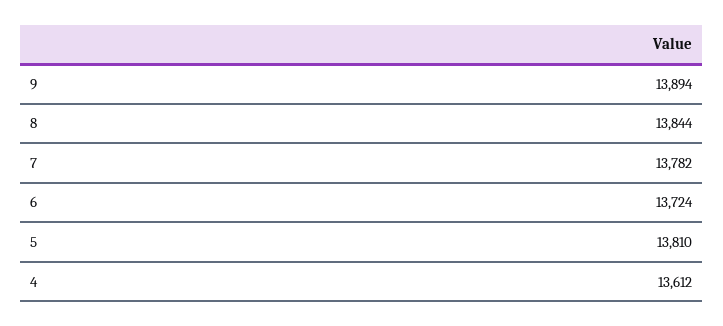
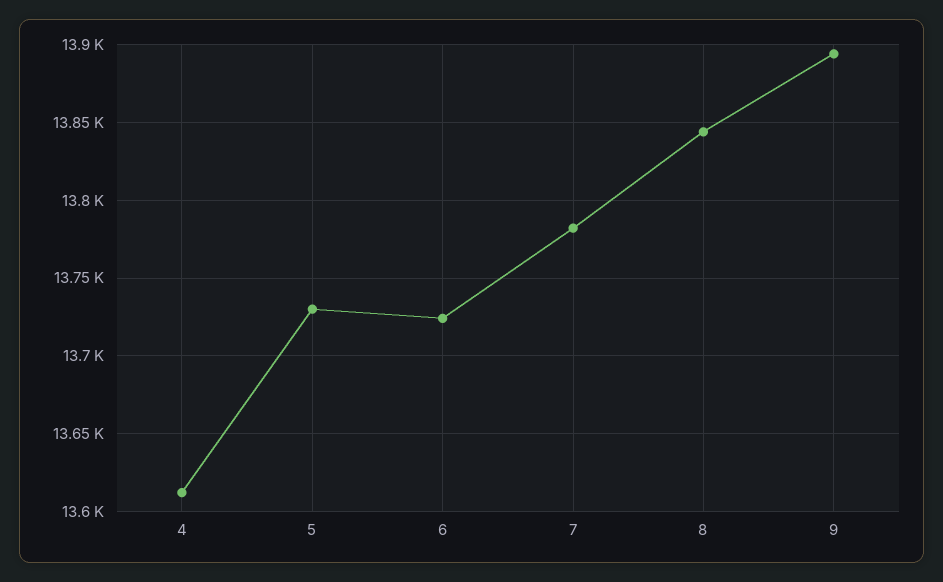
  {
    "9": 13894,
    "8": 13844,
    "7": 13782,
    "6": 13724,
-   "5": 13810,
+   "5": 13730,
    "4": 13612
  }

